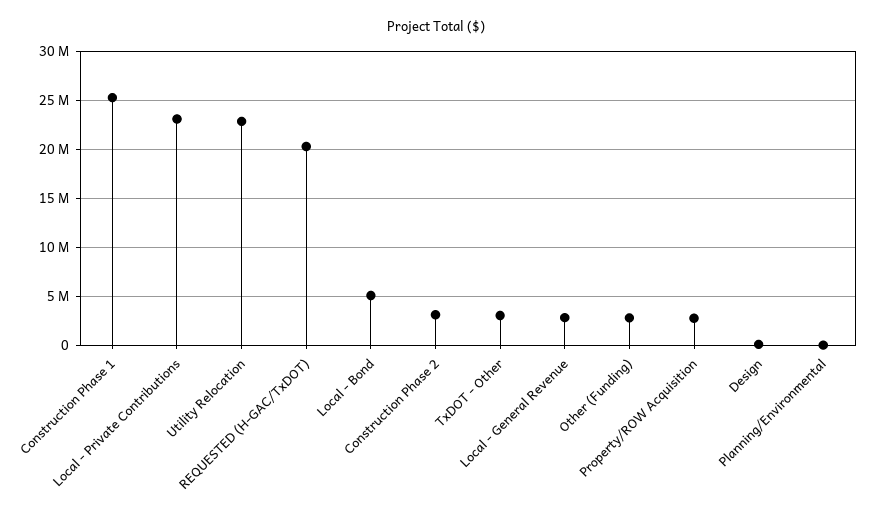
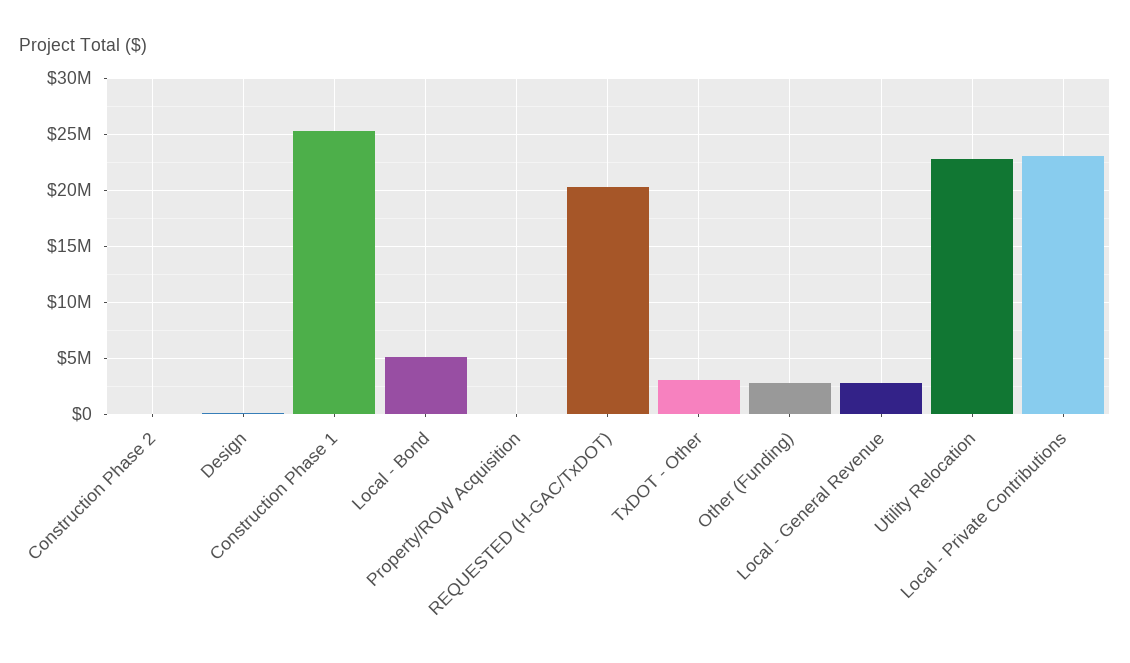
  {
    "Construction Phase 1": 25000000,
    "Local - Private Contributions": 23000000,
    "Utility Relocation": 23000000,
    "REQUESTED (H-GAC/TxDOT)": 20000000,
    "Local - Bond": 5000000,
-   "Construction Phase 2": 3000000,
+   "Construction Phase 2": 0,
    "TxDOT - Other": 3000000,
    "Local - General Revenue": 3000000,
    "Other (Funding)": 3000000,
-   "Property/ROW Acquisition": 3000000,
+   "Property/ROW Acquisition": 0,
-   "Design": 0,
+   "Design": 0
-   "Planning/Environmental": 0
  }

